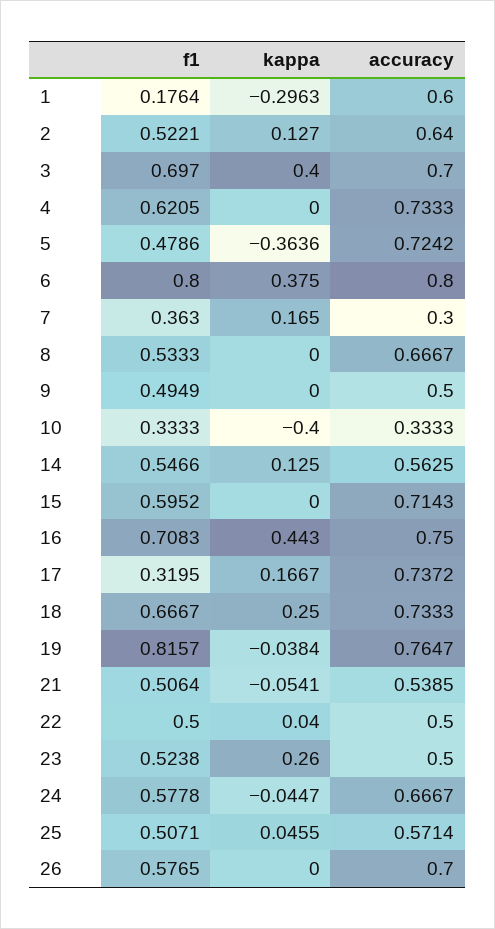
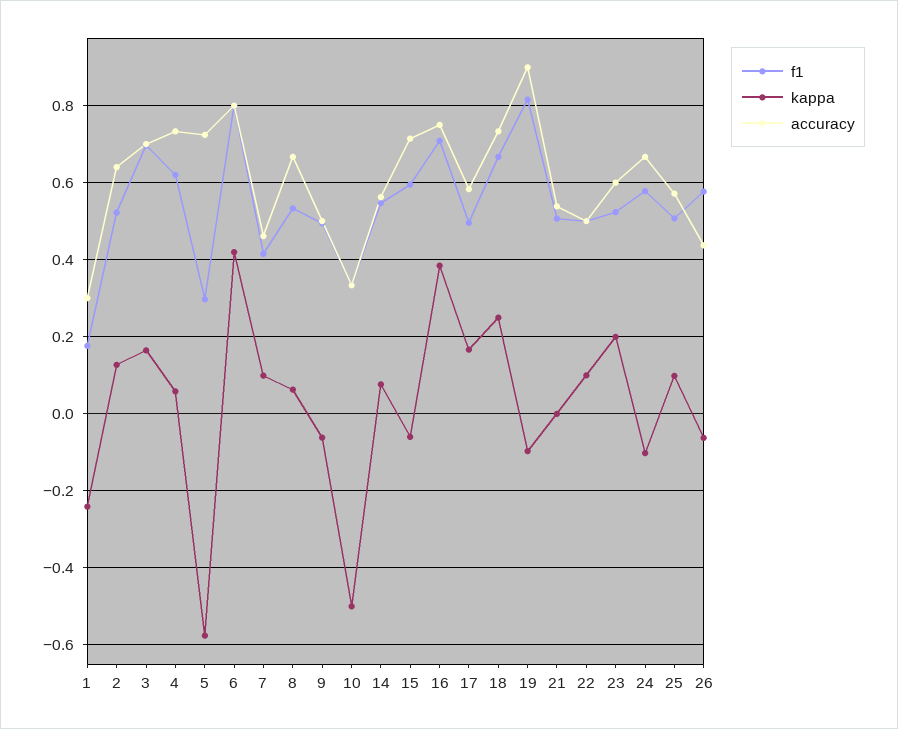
  {
    "f1": {
      "1": 0.1764,
      "2": 0.5221,
      "3": 0.697,
      "4": 0.6205,
-     "5": 0.4786,
+     "5": 0.3,
      "6": 0.8,
-     "7": 0.363,
+     "7": 0.42,
      "8": 0.5333,
      "9": 0.4949,
      "10": 0.3333,
      "14": 0.5466,
      "15": 0.5952,
      "16": 0.7083,
-     "17": 0.3195,
+     "17": 0.5,
      "18": 0.6667,
      "19": 0.8157,
      "21": 0.5064,
      "22": 0.5,
      "23": 0.5238,
      "24": 0.5778,
      "25": 0.5071,
      "26": 0.5765
    },
    "kappa": {
-     "1": -0.2963,
+     "1": -0.24,
      "2": 0.127,
-     "3": 0.4,
+     "3": 0.16,
-     "4": 0,
+     "4": 0.06,
-     "5": -0.3636,
+     "5": -0.58,
-     "6": 0.375,
+     "6": 0.42,
-     "7": 0.165,
+     "7": 0.1,
-     "8": 0,
+     "8": 0.06,
-     "9": 0,
+     "9": -0.06,
-     "10": -0.4,
+     "10": -0.5,
-     "14": 0.125,
+     "14": 0.08,
-     "15": 0,
+     "15": -0.06,
-     "16": 0.443,
+     "16": 0.38,
      "17": 0.1667,
      "18": 0.25,
-     "19": -0.0384,
+     "19": -0.1,
-     "21": -0.0541,
+     "21": 0,
-     "22": 0.04,
+     "22": 0.1,
-     "23": 0.26,
+     "23": 0.2,
-     "24": -0.0447,
+     "24": -0.1,
-     "25": 0.0455,
+     "25": 0.1,
-     "26": 0
+     "26": -0.06
    },
    "accuracy": {
-     "1": 0.6,
+     "1": 0.3,
      "2": 0.64,
      "3": 0.7,
      "4": 0.7333,
      "5": 0.7242,
      "6": 0.8,
-     "7": 0.3,
+     "7": 0.46,
      "8": 0.6667,
      "9": 0.5,
      "10": 0.3333,
      "14": 0.5625,
      "15": 0.7143,
      "16": 0.75,
-     "17": 0.7372,
+     "17": 0.58,
      "18": 0.7333,
-     "19": 0.7647,
+     "19": 0.9,
      "21": 0.5385,
      "22": 0.5,
-     "23": 0.5,
+     "23": 0.6,
      "24": 0.6667,
      "25": 0.5714,
-     "26": 0.7
+     "26": 0.44
    }
  }

